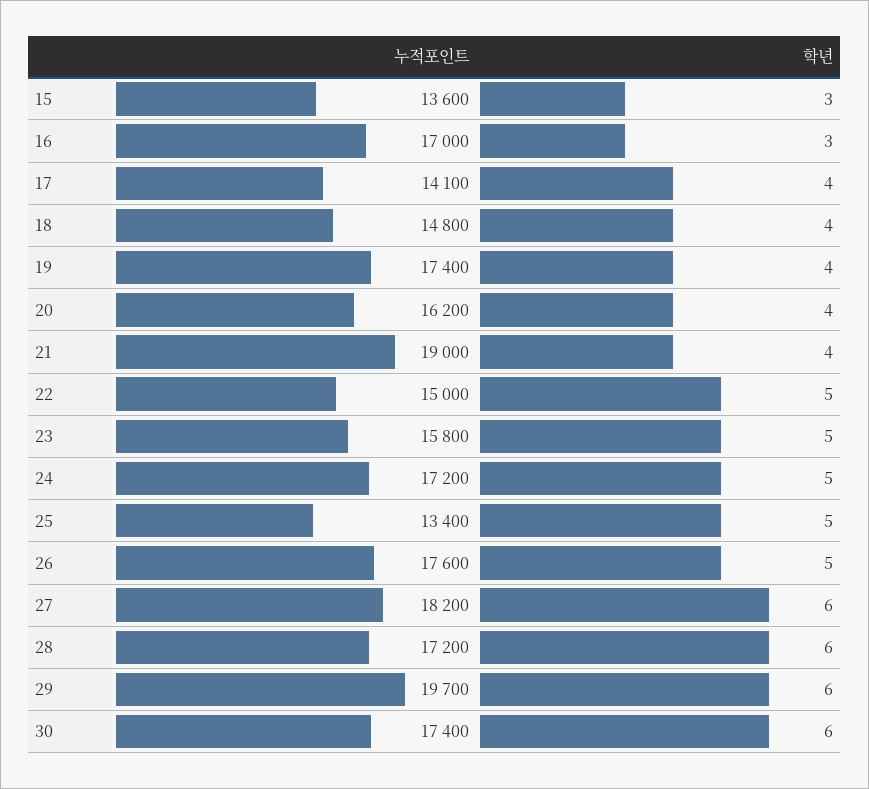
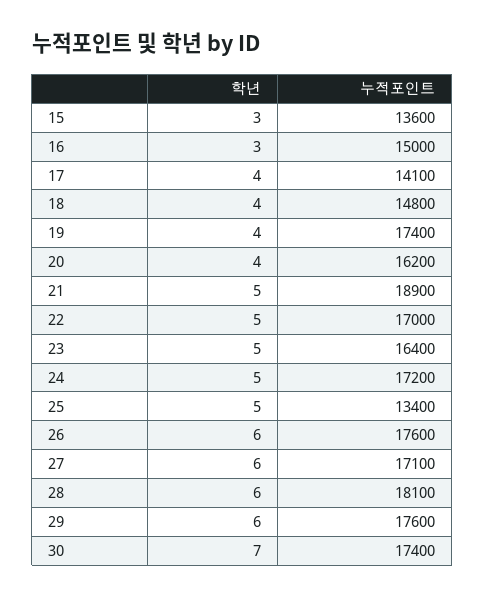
  {
    "누적포인트": {
      "15": 13600,
-     "16": 17000,
+     "16": 15000,
      "17": 14100,
      "18": 14800,
      "19": 17400,
      "20": 16200,
-     "21": 19000,
+     "21": 18900,
-     "22": 15000,
+     "22": 17000,
-     "23": 15800,
+     "23": 16400,
      "24": 17200,
      "25": 13400,
      "26": 17600,
-     "27": 18200,
+     "27": 17100,
-     "28": 17200,
+     "28": 18100,
-     "29": 19700,
+     "29": 17600,
      "30": 17400
    },
    "학년": {
      "15": 3,
      "16": 3,
      "17": 4,
      "18": 4,
      "19": 4,
      "20": 4,
-     "21": 4,
+     "21": 5,
      "22": 5,
      "23": 5,
      "24": 5,
      "25": 5,
-     "26": 5,
+     "26": 6,
      "27": 6,
      "28": 6,
      "29": 6,
-     "30": 6
+     "30": 7
    }
  }

